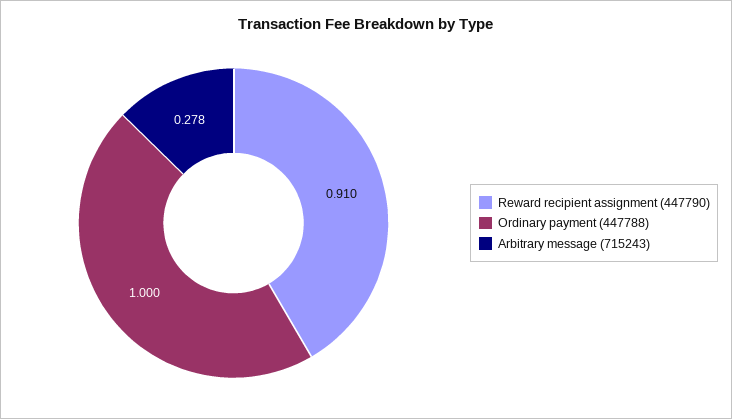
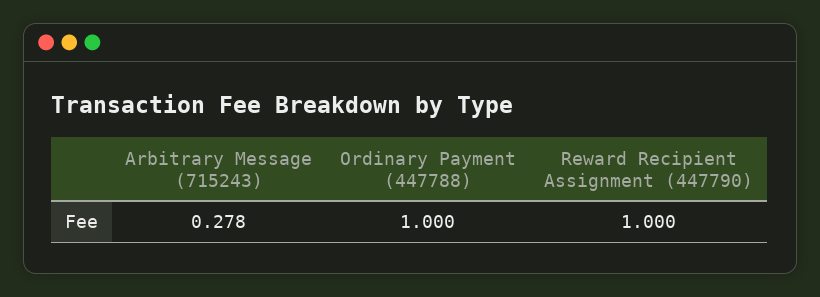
  {
-   "Reward recipient assignment (447790)": 0.91,
+   "Reward recipient assignment (447790)": 1,
    "Ordinary payment (447788)": 1,
    "Arbitrary message (715243)": 0.278
  }

